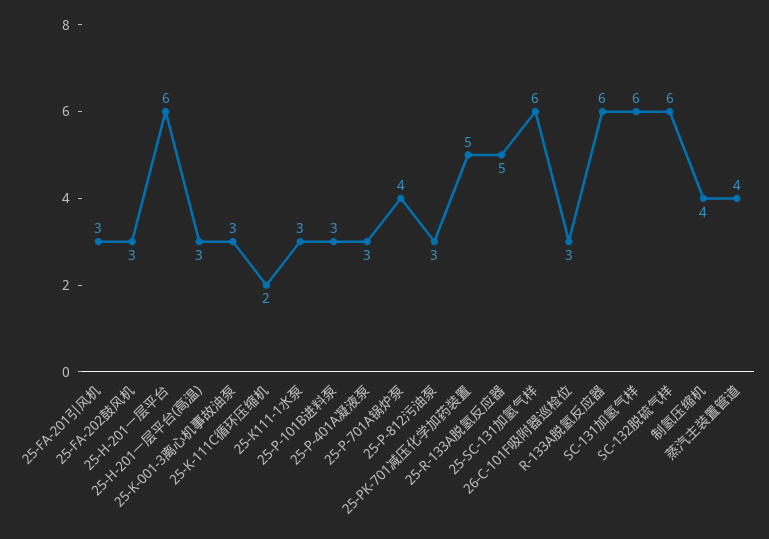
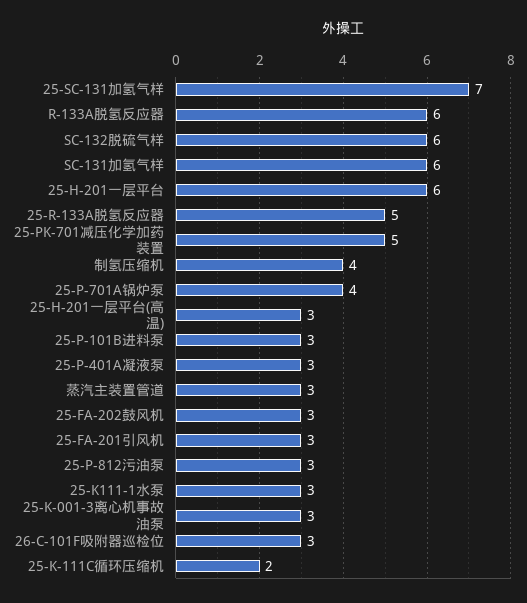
  {
    "25-FA-201引风机": 3,
    "25-FA-202鼓风机": 3,
    "25-H-201一层平台": 6,
    "25-H-201一层平台(高温)": 3,
    "25-K-001-3离心机事故油泵": 3,
    "25-K-111C循环压缩机": 2,
    "25-K111-1水泵": 3,
    "25-P-101B进料泵": 3,
    "25-P-401A凝液泵": 3,
    "25-P-701A锅炉泵": 4,
    "25-P-812污油泵": 3,
    "25-PK-701减压化学加药装置": 5,
    "25-R-133A脱氢反应器": 5,
-   "25-SC-131加氢气样": 6,
+   "25-SC-131加氢气样": 7,
    "26-C-101F吸附器巡检位": 3,
    "R-133A脱氢反应器": 6,
    "SC-131加氢气样": 6,
    "SC-132脱硫气样": 6,
    "制氢压缩机": 4,
-   "蒸汽主装置管道": 4
+   "蒸汽主装置管道": 3
  }

